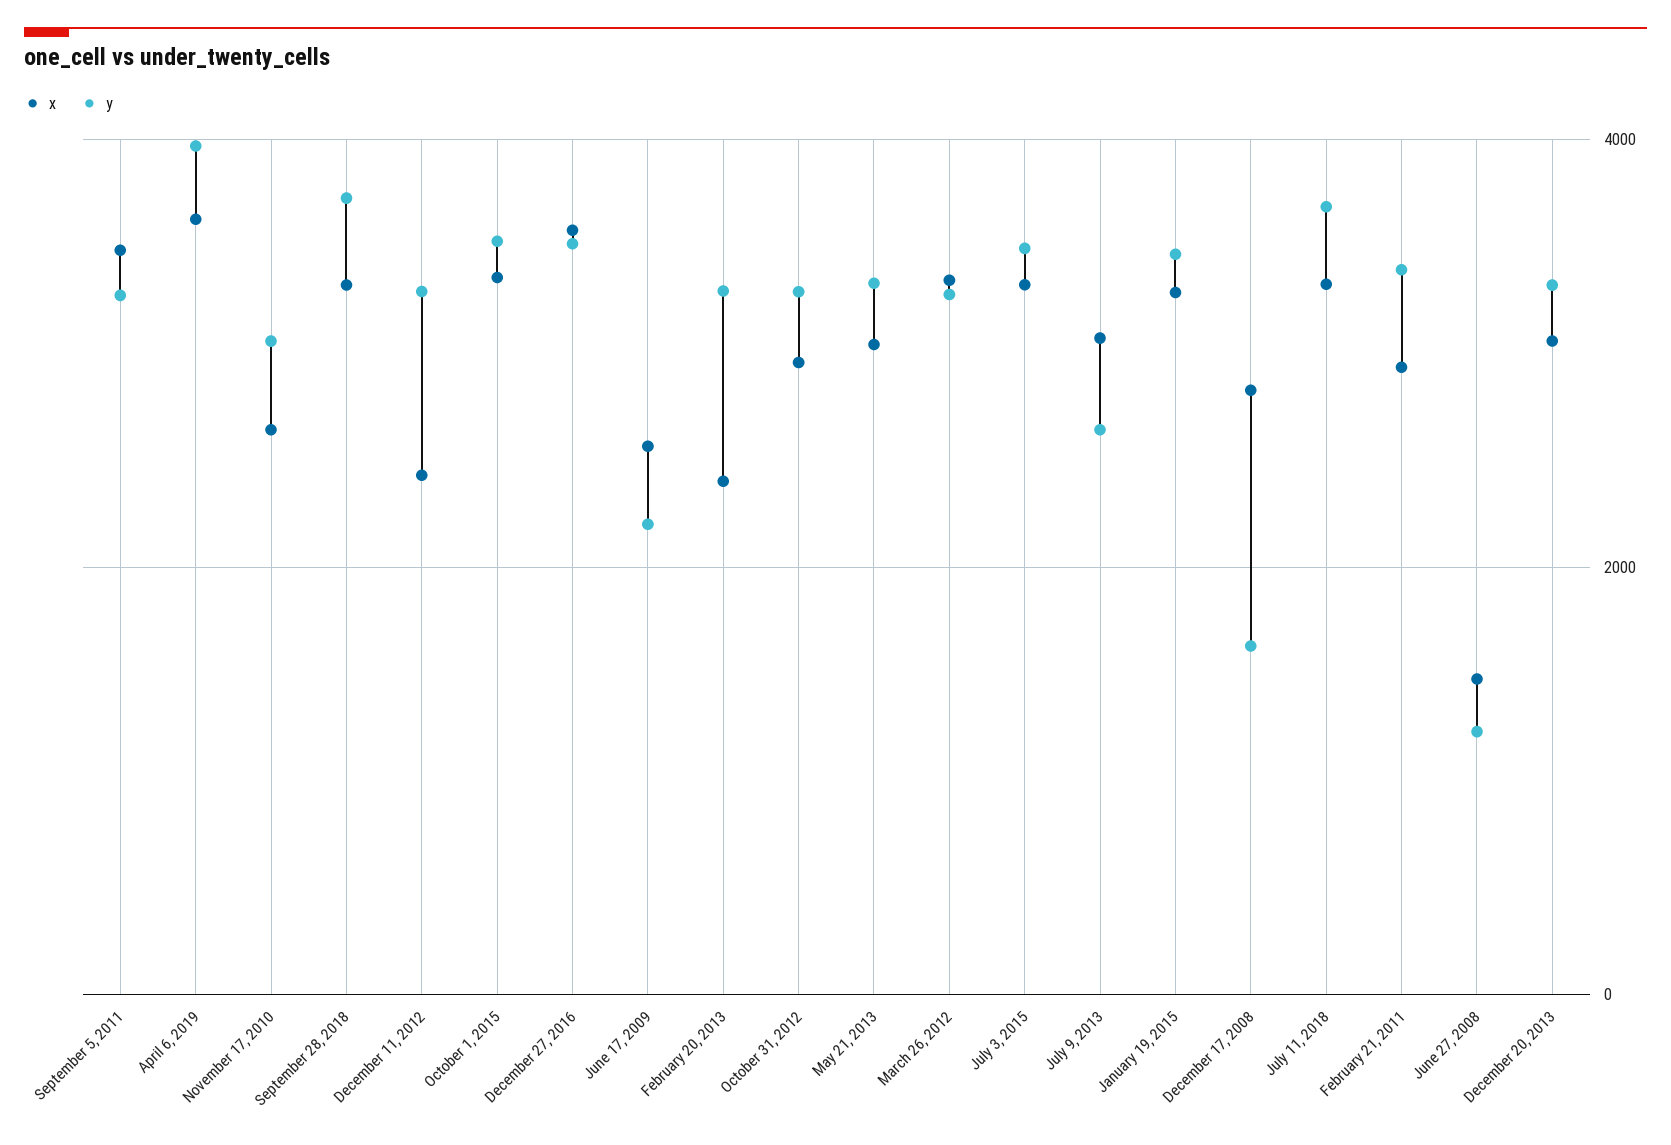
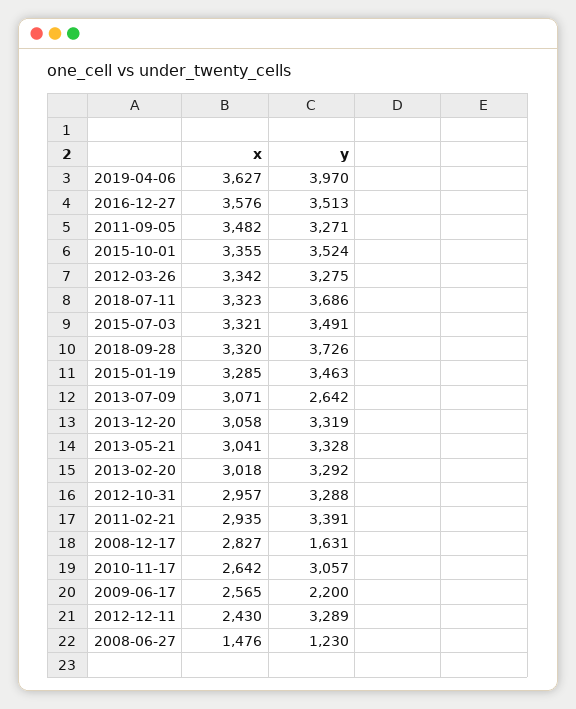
  {
    "x": {
      "September 5, 2011": 3482,
      "April 6, 2019": 3627,
      "November 17, 2010": 2642,
      "September 28, 2018": 3320,
      "December 11, 2012": 2430,
      "October 1, 2015": 3355,
      "December 27, 2016": 3576,
      "June 17, 2009": 2565,
-     "February 20, 2013": 2400,
+     "February 20, 2013": 3018,
      "October 31, 2012": 2957,
      "May 21, 2013": 3041,
      "March 26, 2012": 3342,
      "July 3, 2015": 3321,
      "July 9, 2013": 3071,
      "January 19, 2015": 3285,
      "December 17, 2008": 2827,
      "July 11, 2018": 3323,
      "February 21, 2011": 2935,
      "June 27, 2008": 1476,
      "December 20, 2013": 3058
    },
    "y": {
      "September 5, 2011": 3271,
      "April 6, 2019": 3970,
      "November 17, 2010": 3057,
      "September 28, 2018": 3726,
      "December 11, 2012": 3289,
      "October 1, 2015": 3524,
      "December 27, 2016": 3513,
      "June 17, 2009": 2200,
      "February 20, 2013": 3292,
      "October 31, 2012": 3288,
      "May 21, 2013": 3328,
      "March 26, 2012": 3275,
      "July 3, 2015": 3491,
      "July 9, 2013": 2642,
      "January 19, 2015": 3463,
      "December 17, 2008": 1631,
      "July 11, 2018": 3686,
      "February 21, 2011": 3391,
      "June 27, 2008": 1230,
      "December 20, 2013": 3319
    }
  }

